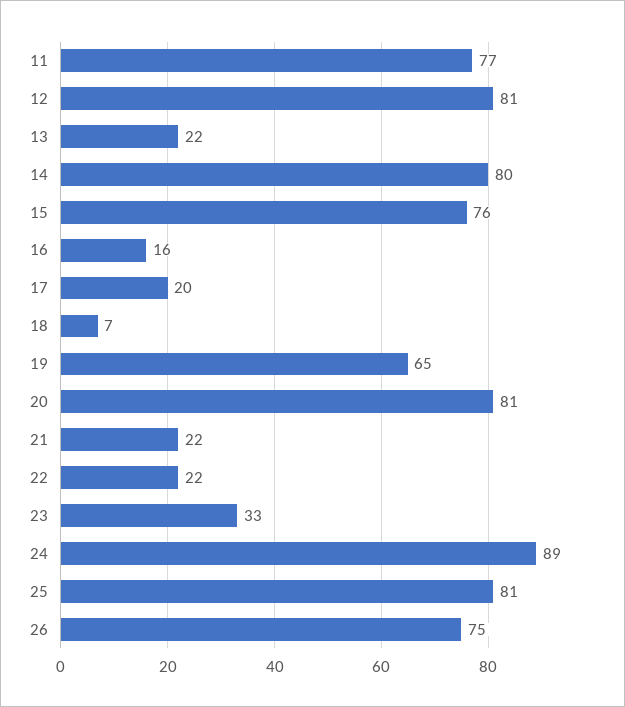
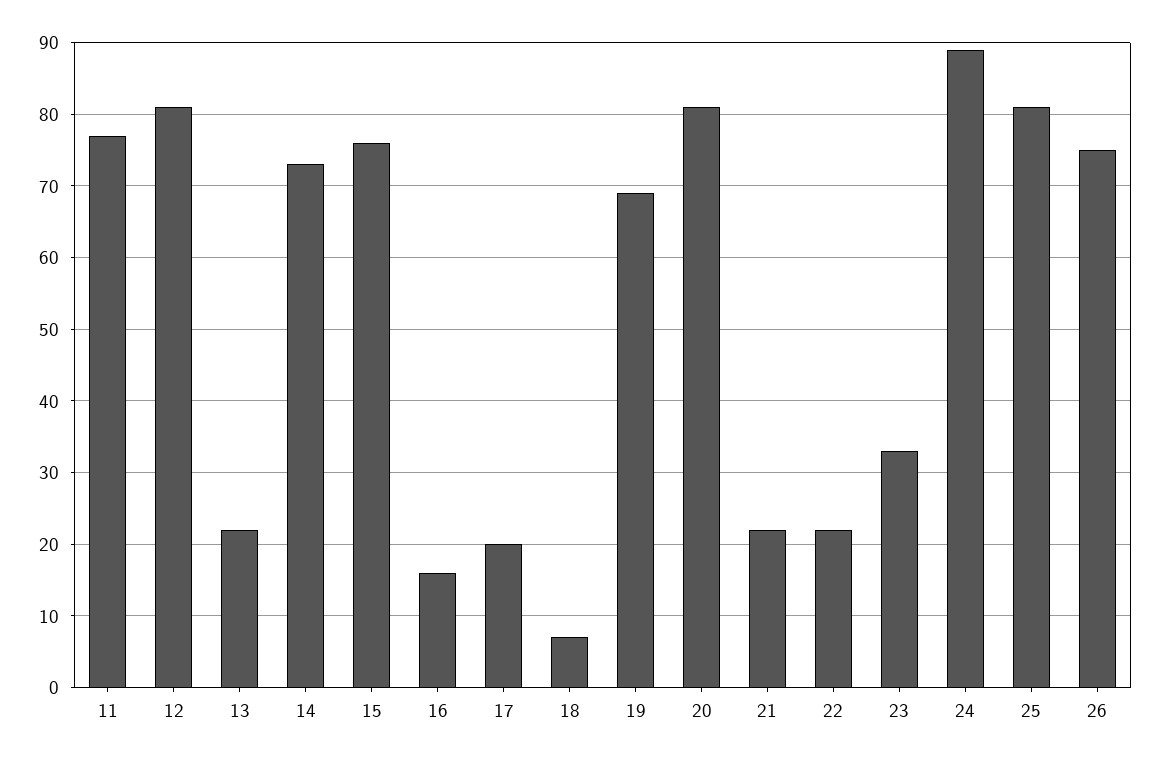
  {
    "11": 77,
    "12": 81,
    "13": 22,
-   "14": 80,
+   "14": 73,
    "15": 76,
    "16": 16,
    "17": 20,
    "18": 7,
-   "19": 65,
+   "19": 69,
    "20": 81,
    "21": 22,
    "22": 22,
    "23": 33,
    "24": 89,
    "25": 81,
    "26": 75
  }

